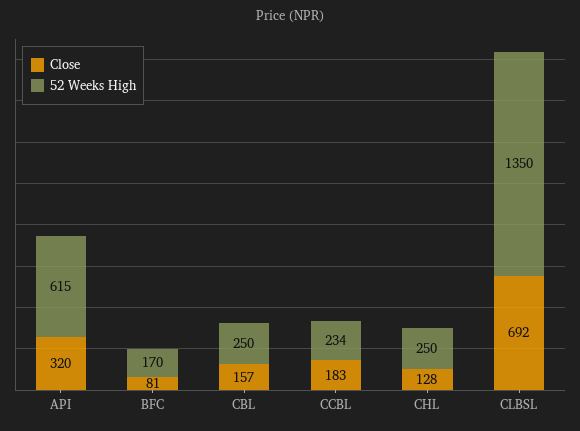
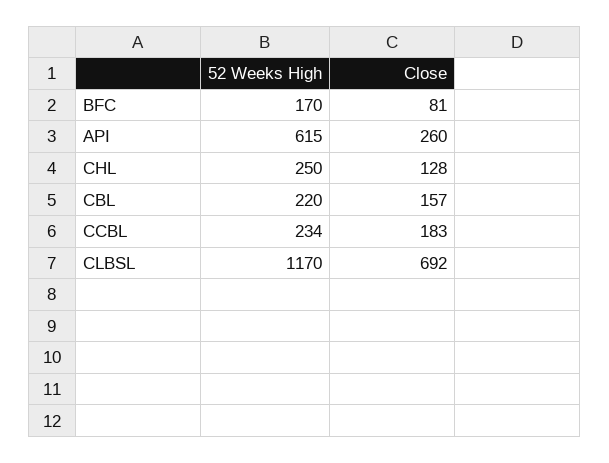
  {
    "Close": {
-     "API": 320,
+     "API": 260,
      "BFC": 81,
      "CBL": 157,
      "CCBL": 183,
      "CHL": 128,
      "CLBSL": 692
    },
    "52 Weeks High": {
      "API": 615,
      "BFC": 170,
-     "CBL": 250,
+     "CBL": 220,
      "CCBL": 234,
      "CHL": 250,
-     "CLBSL": 1350
+     "CLBSL": 1170
    }
  }

